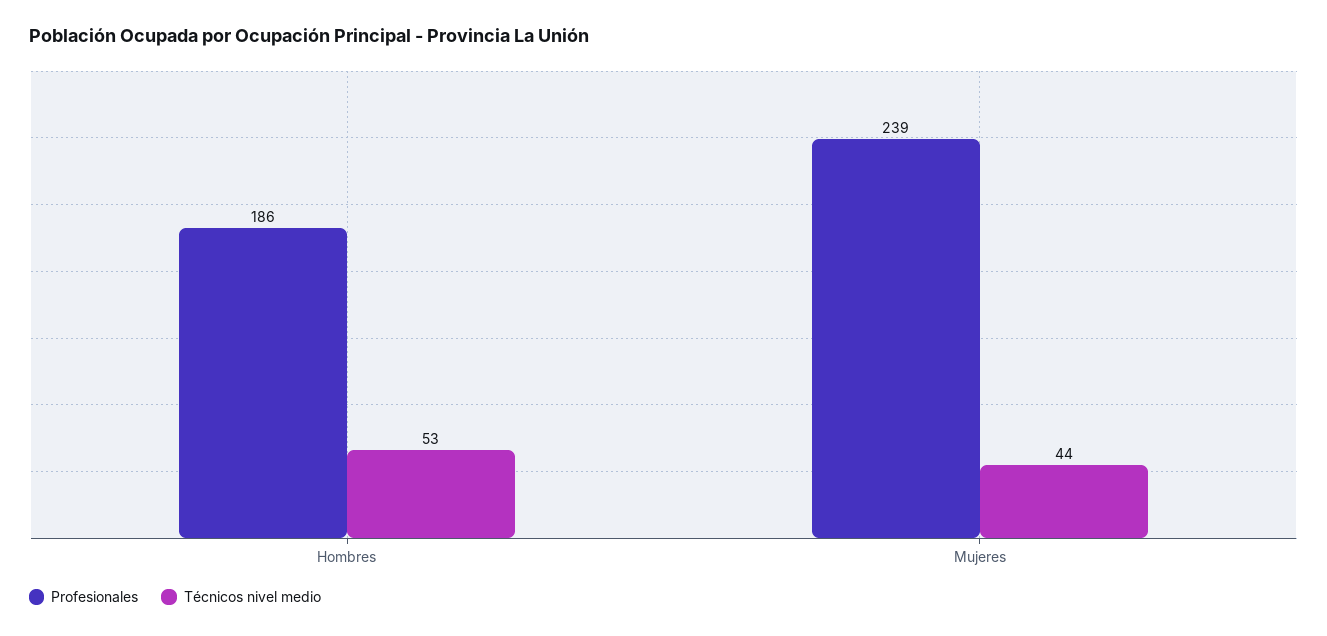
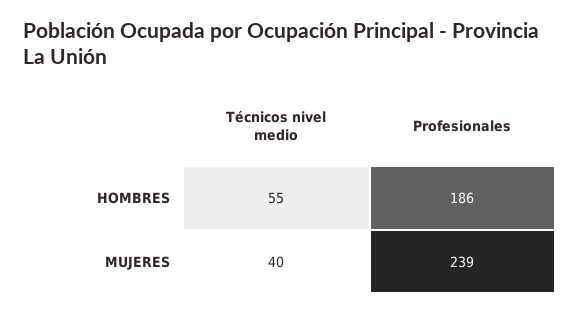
  {
    "Profesionales": {
      "Hombres": 186,
      "Mujeres": 239
    },
    "Técnicos nivel medio": {
-     "Hombres": 53,
+     "Hombres": 55,
-     "Mujeres": 44
+     "Mujeres": 40
    }
  }

